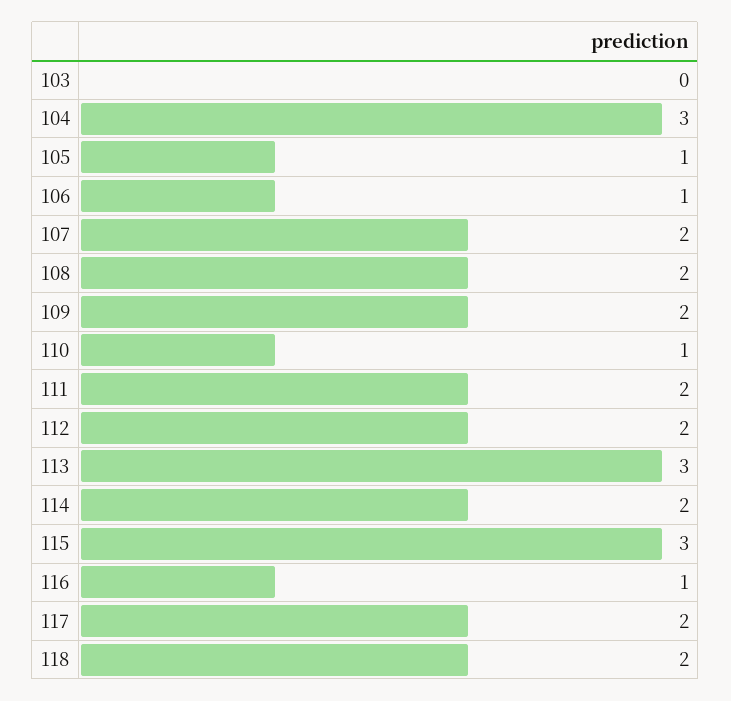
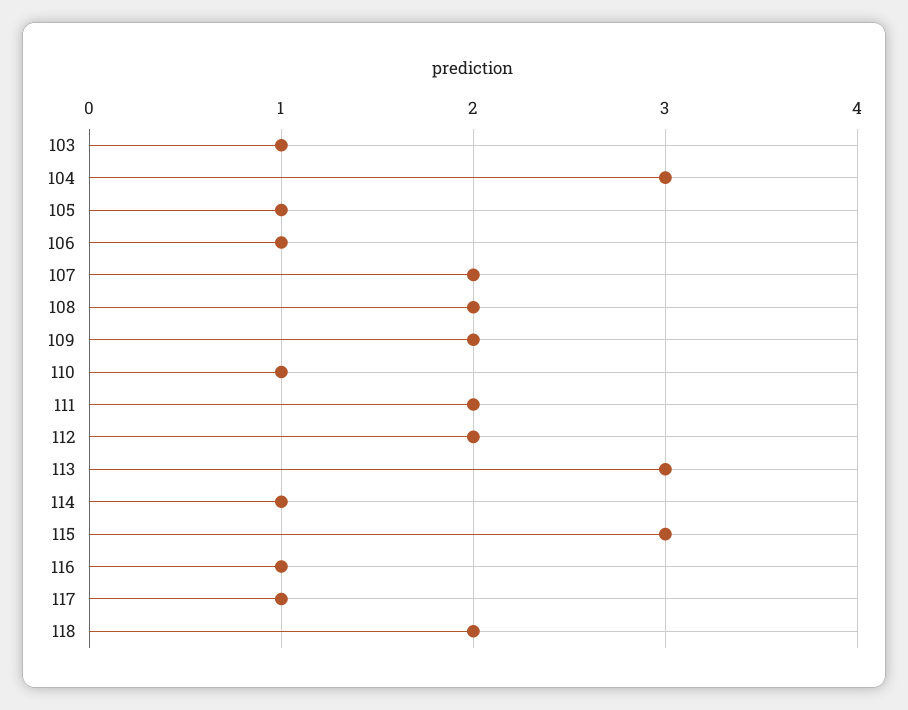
  {
-   "103": 0,
+   "103": 1,
    "104": 3,
    "105": 1,
    "106": 1,
    "107": 2,
    "108": 2,
    "109": 2,
    "110": 1,
    "111": 2,
    "112": 2,
    "113": 3,
-   "114": 2,
+   "114": 1,
    "115": 3,
    "116": 1,
-   "117": 2,
+   "117": 1,
    "118": 2
  }

